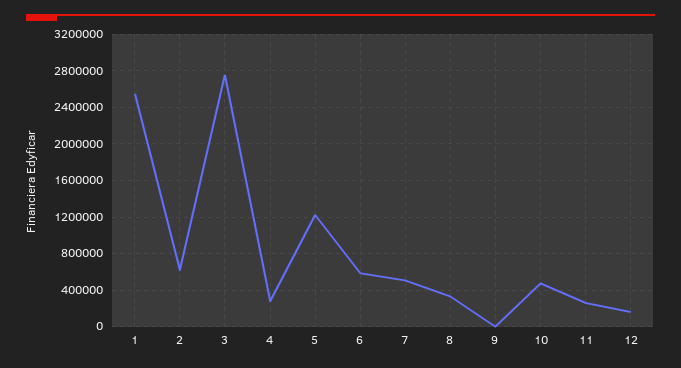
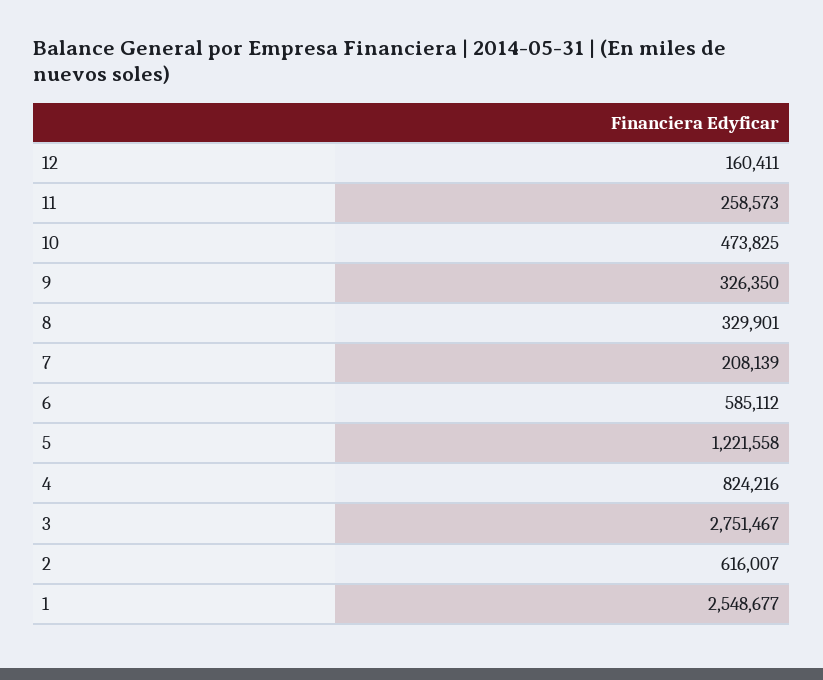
  {
    "1": 2548677,
    "2": 616007,
    "3": 2751467,
-   "4": 300000,
+   "4": 824216,
    "5": 1221558,
    "6": 585112,
-   "7": 500000,
+   "7": 208139,
    "8": 329901,
-   "9": 0,
+   "9": 326350,
    "10": 473825,
    "11": 258573,
    "12": 160411
  }

